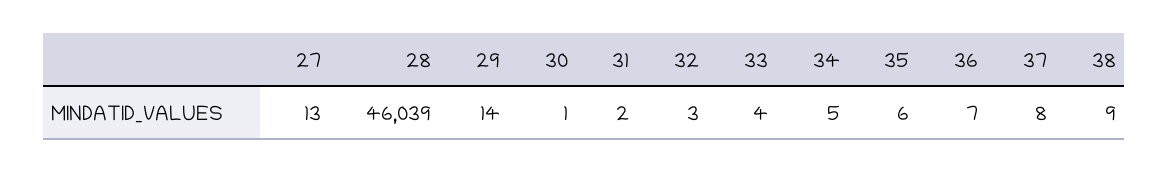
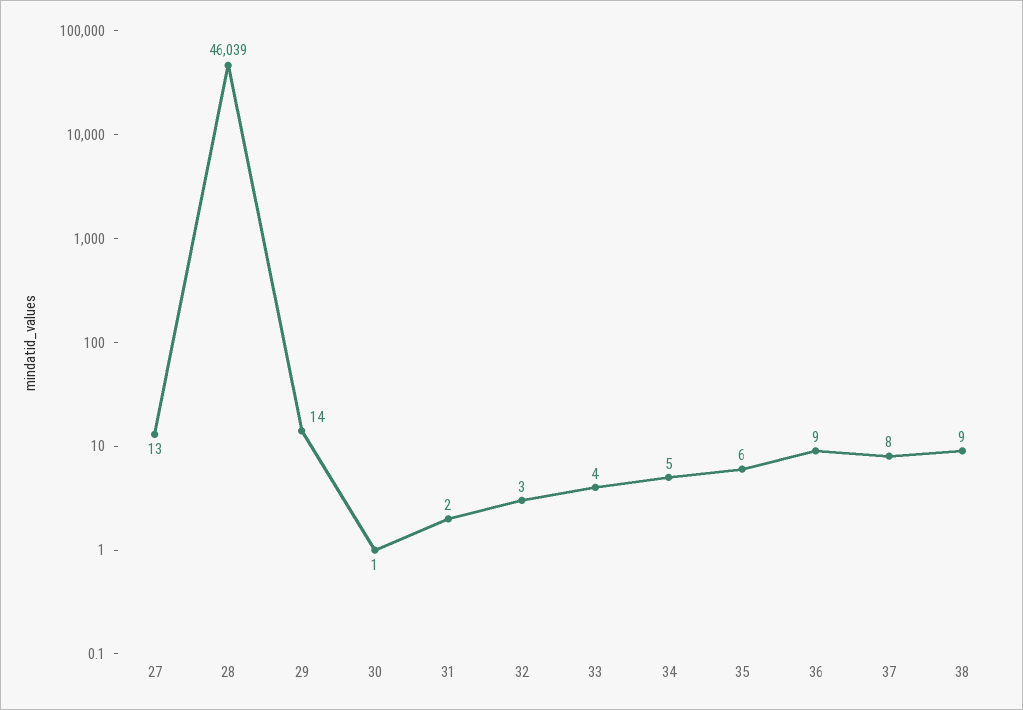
  {
    "27": 13,
    "28": 46039,
    "29": 14,
    "30": 1,
    "31": 2,
    "32": 3,
    "33": 4,
    "34": 5,
    "35": 6,
-   "36": 7,
+   "36": 9,
    "37": 8,
    "38": 9
  }

